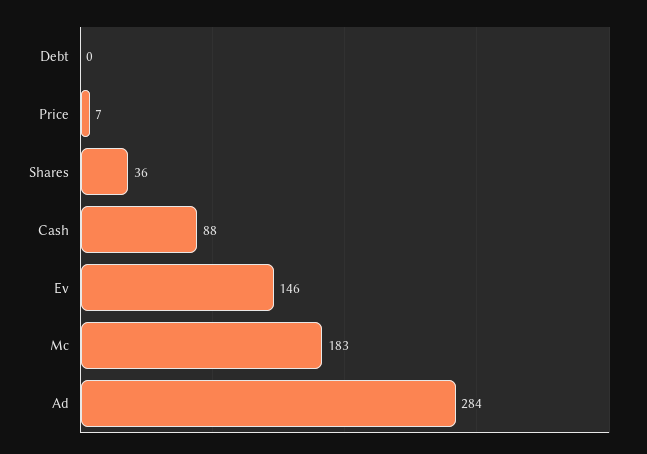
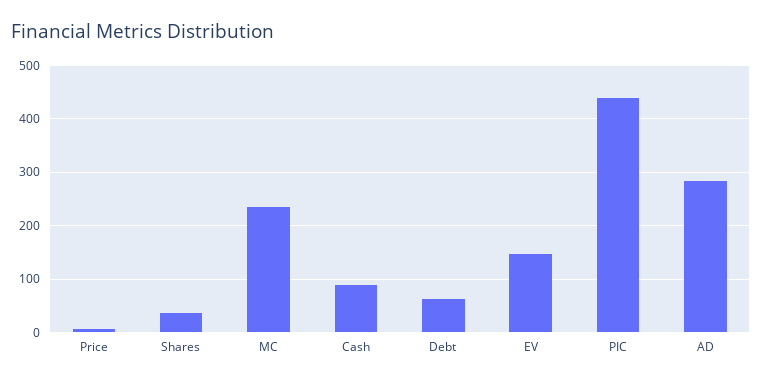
  {
-   "Debt": 0,
+   "Debt": 60,
    "Price": 7,
    "Shares": 36,
    "Cash": 88,
    "Ev": 146,
-   "Mc": 183,
+   "Mc": 240,
-   "Ad": 284
+   "Ad": 284,
+   "PIC": 440
  }

